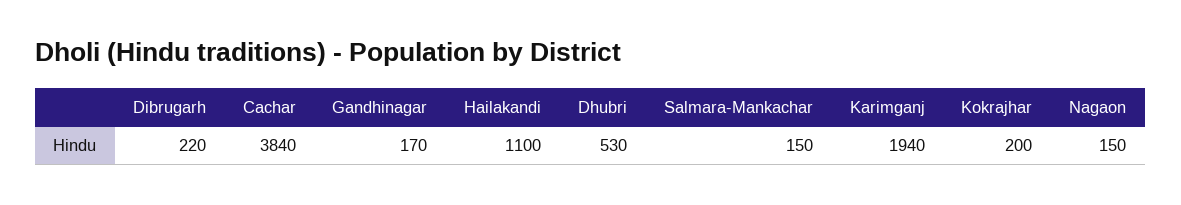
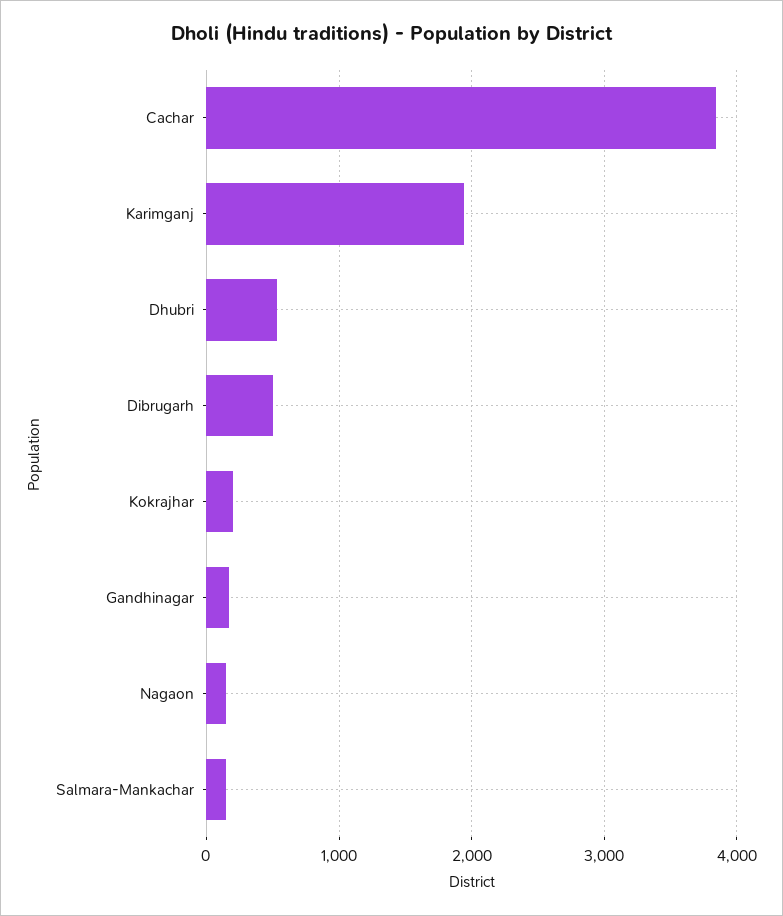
  {
-   "Dibrugarh": 220,
+   "Dibrugarh": 500,
    "Cachar": 3840,
    "Gandhinagar": 170,
-   "Hailakandi": 1100,
    "Dhubri": 530,
    "Salmara-Mankachar": 150,
    "Karimganj": 1940,
    "Kokrajhar": 200,
    "Nagaon": 150
  }

